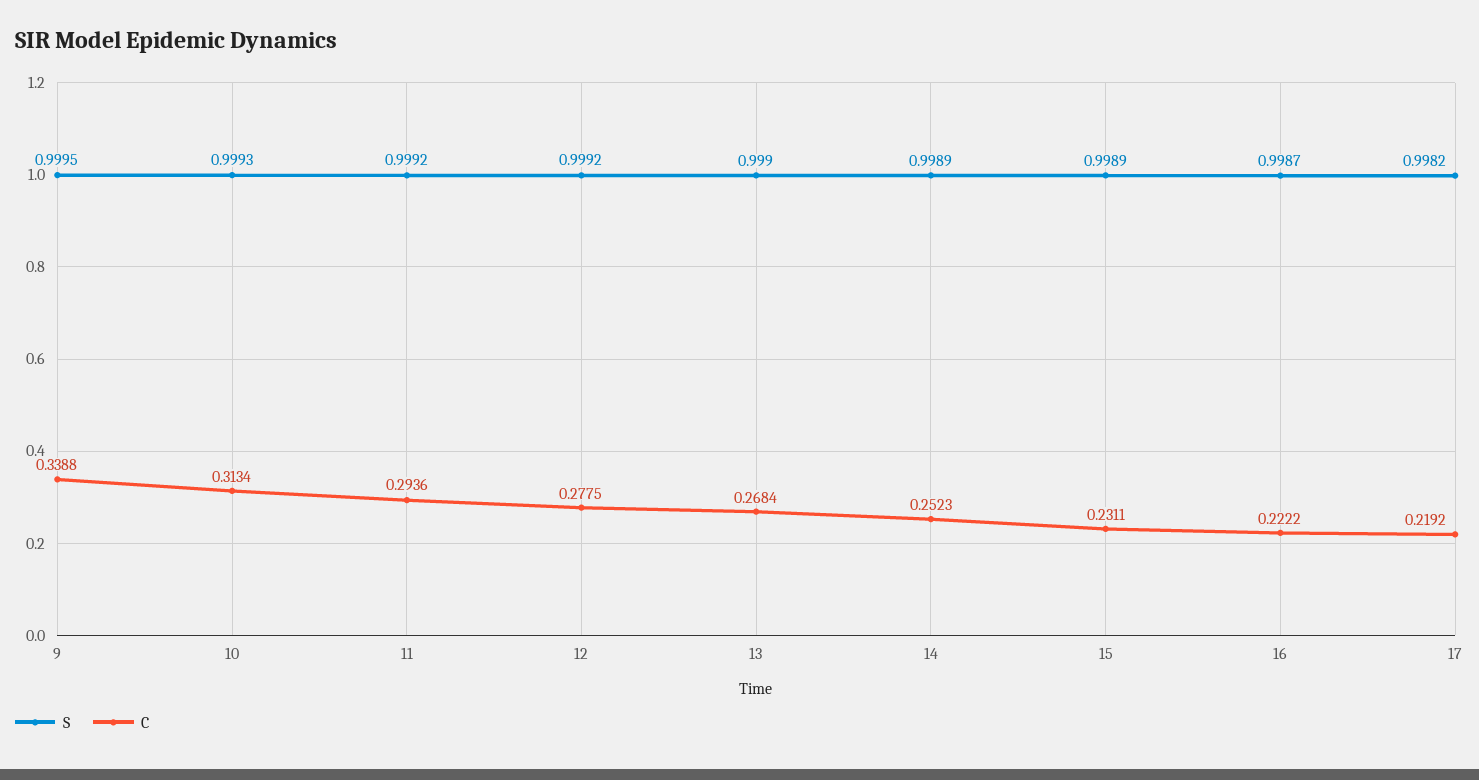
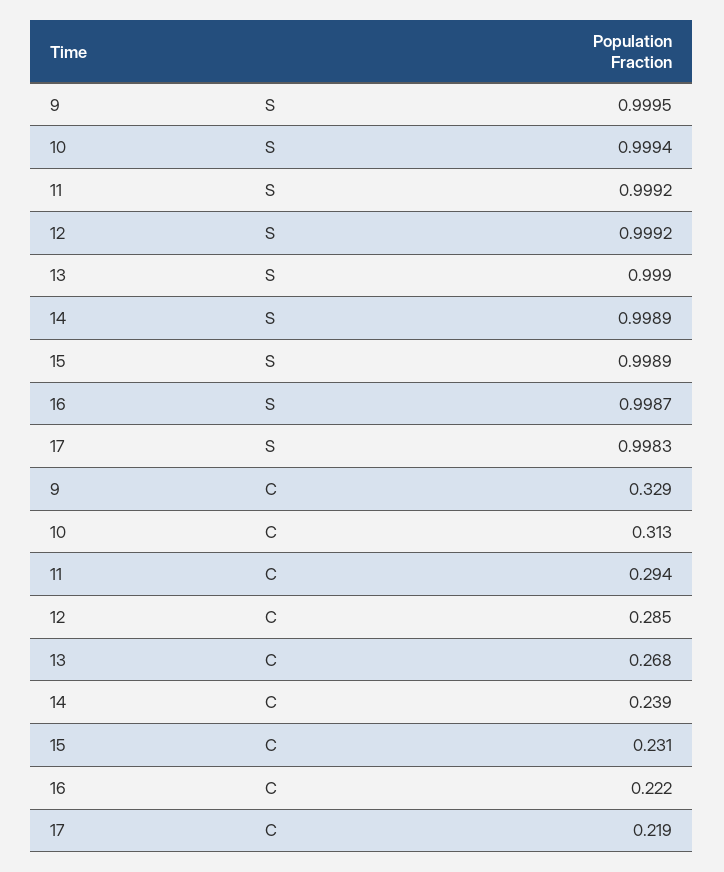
  {
    "S": {
      "9": 0.9995,
-     "10": 0.9993,
+     "10": 0.9994,
      "11": 0.9992,
      "12": 0.9992,
      "13": 0.999,
      "14": 0.9989,
      "15": 0.9989,
      "16": 0.9987,
-     "17": 0.9982
+     "17": 0.9983
    },
    "C": {
-     "9": 0.3388,
+     "9": 0.329,
      "10": 0.3134,
      "11": 0.2936,
-     "12": 0.2775,
+     "12": 0.285,
      "13": 0.2684,
-     "14": 0.2523,
+     "14": 0.239,
      "15": 0.2311,
      "16": 0.2222,
      "17": 0.2192
    }
  }

